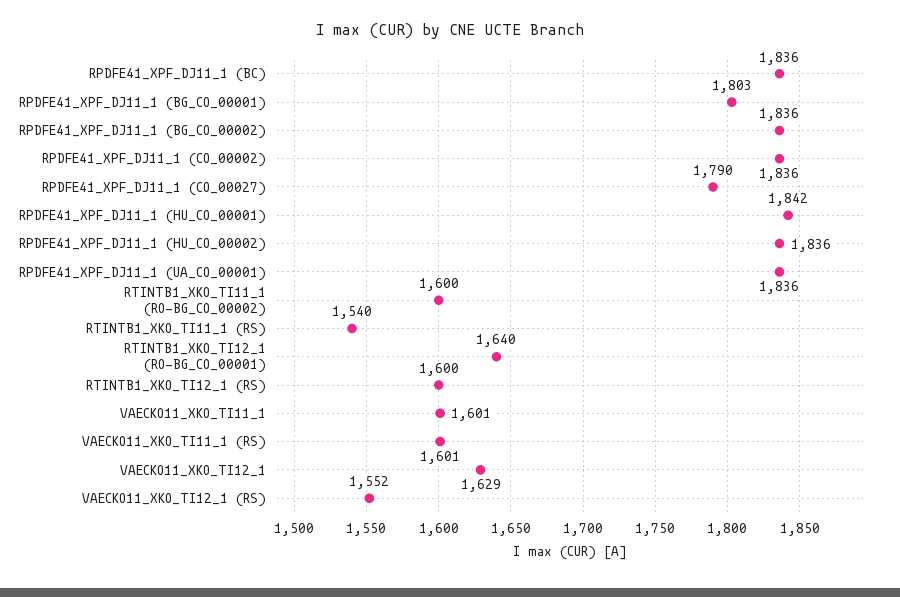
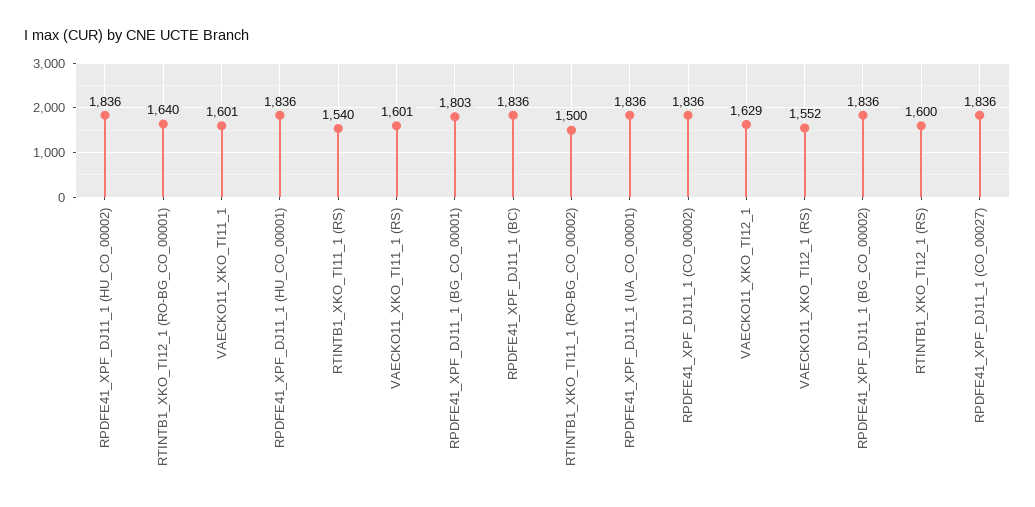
  {
    "RPDFE41_XPF_DJ11_1 (BC)": 1836,
    "RPDFE41_XPF_DJ11_1 (BG_CO_00001)": 1803,
    "RPDFE41_XPF_DJ11_1 (BG_CO_00002)": 1836,
    "RPDFE41_XPF_DJ11_1 (CO_00002)": 1836,
-   "RPDFE41_XPF_DJ11_1 (CO_00027)": 1790,
+   "RPDFE41_XPF_DJ11_1 (CO_00027)": 1836,
-   "RPDFE41_XPF_DJ11_1 (HU_CO_00001)": 1842,
+   "RPDFE41_XPF_DJ11_1 (HU_CO_00001)": 1836,
    "RPDFE41_XPF_DJ11_1 (HU_CO_00002)": 1836,
    "RPDFE41_XPF_DJ11_1 (UA_CO_00001)": 1836,
-   "RTINTB1_XKO_TI11_1 (RO-BG_CO_00002)": 1600,
+   "RTINTB1_XKO_TI11_1 (RO-BG_CO_00002)": 1500,
    "RTINTB1_XKO_TI11_1 (RS)": 1540,
    "RTINTB1_XKO_TI12_1 (RO-BG_CO_00001)": 1640,
    "RTINTB1_XKO_TI12_1 (RS)": 1600,
    "VAECKO11_XKO_TI11_1": 1601,
    "VAECKO11_XKO_TI11_1 (RS)": 1601,
    "VAECKO11_XKO_TI12_1": 1629,
    "VAECKO11_XKO_TI12_1 (RS)": 1552
  }

